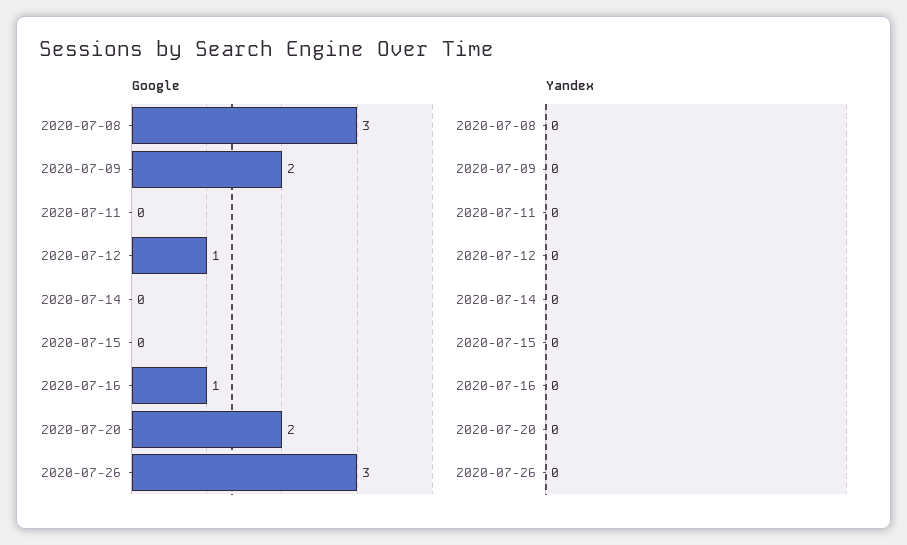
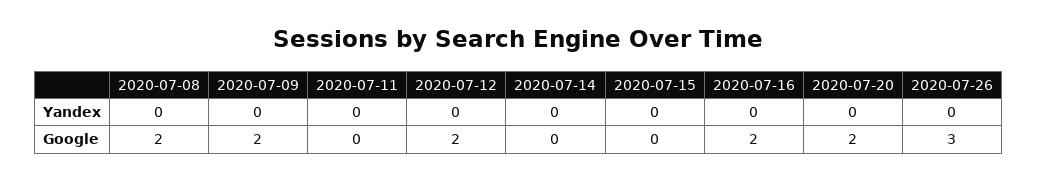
  {
    "Google": {
-     "2020-07-08": 3,
+     "2020-07-08": 2,
      "2020-07-09": 2,
      "2020-07-11": 0,
-     "2020-07-12": 1,
+     "2020-07-12": 2,
      "2020-07-14": 0,
      "2020-07-15": 0,
-     "2020-07-16": 1,
+     "2020-07-16": 2,
      "2020-07-20": 2,
      "2020-07-26": 3
    },
    "Yandex": {
      "2020-07-08": 0,
      "2020-07-09": 0,
      "2020-07-11": 0,
      "2020-07-12": 0,
      "2020-07-14": 0,
      "2020-07-15": 0,
      "2020-07-16": 0,
      "2020-07-20": 0,
      "2020-07-26": 0
    }
  }

